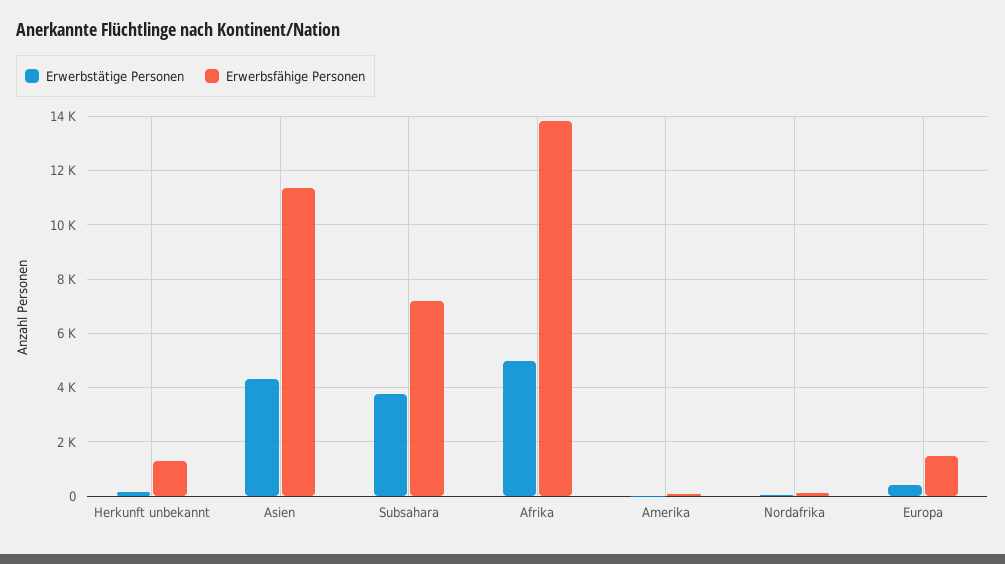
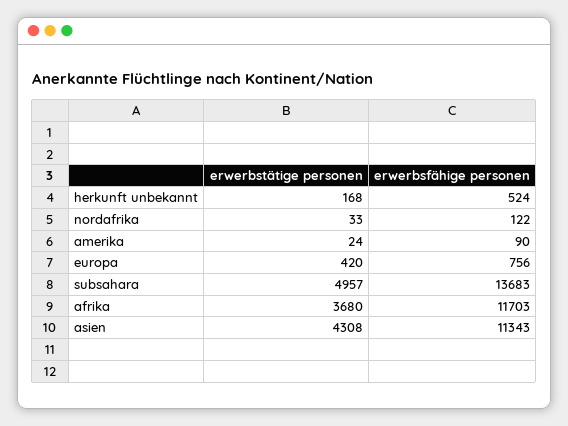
  {
    "Erwerbstätige Personen": {
      "Herkunft unbekannt": 168,
      "Asien": 4308,
-     "Subsahara": 3750,
+     "Subsahara": 4957,
-     "Afrika": 5000,
+     "Afrika": 3680,
      "Amerika": 24,
      "Nordafrika": 33,
      "Europa": 420
    },
    "Erwerbsfähige Personen": {
-     "Herkunft unbekannt": 1250,
+     "Herkunft unbekannt": 524,
      "Asien": 11343,
-     "Subsahara": 7250,
+     "Subsahara": 13683,
-     "Afrika": 13750,
+     "Afrika": 11703,
      "Amerika": 90,
      "Nordafrika": 122,
-     "Europa": 1500
+     "Europa": 756
    }
  }

